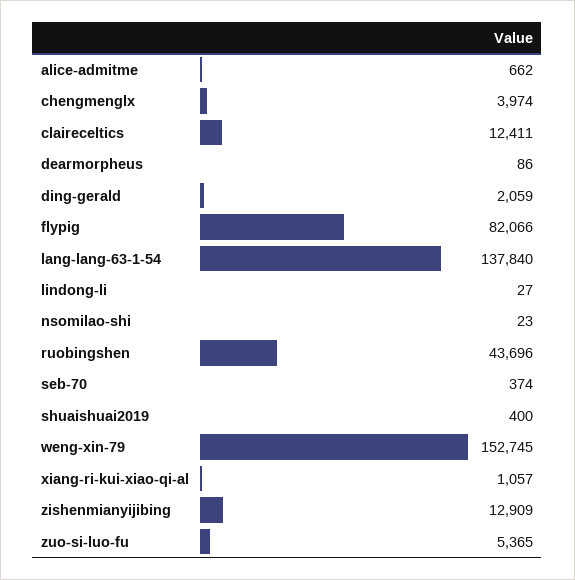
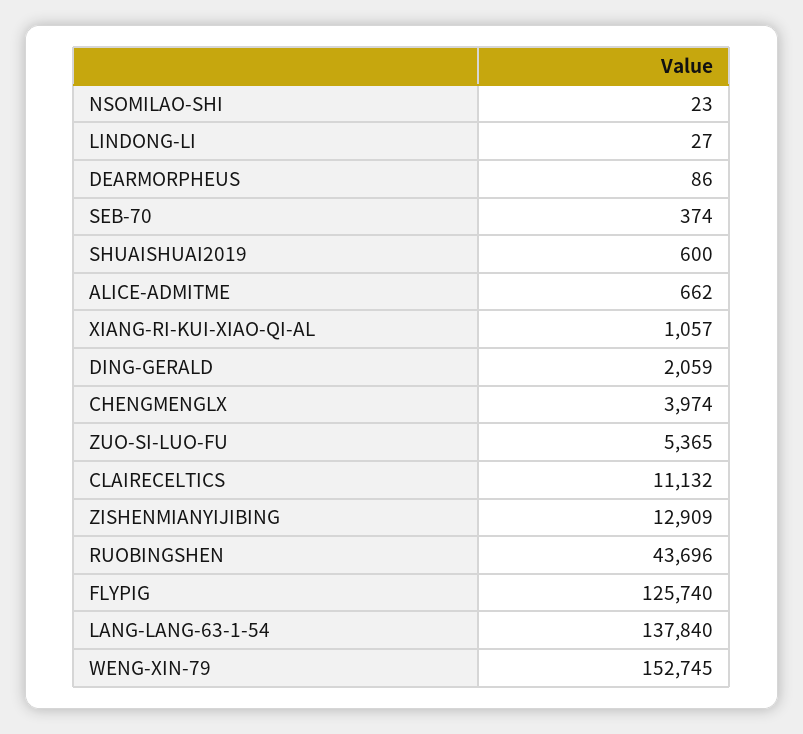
  {
    "alice-admitme": 662,
    "chengmenglx": 3974,
-   "claireceltics": 12411,
+   "claireceltics": 11132,
    "dearmorpheus": 86,
    "ding-gerald": 2059,
-   "flypig": 82066,
+   "flypig": 125740,
    "lang-lang-63-1-54": 137840,
    "lindong-li": 27,
    "nsomilao-shi": 23,
    "ruobingshen": 43696,
    "seb-70": 374,
-   "shuaishuai2019": 400,
+   "shuaishuai2019": 600,
    "weng-xin-79": 152745,
    "xiang-ri-kui-xiao-qi-al": 1057,
    "zishenmianyijibing": 12909,
    "zuo-si-luo-fu": 5365
  }

